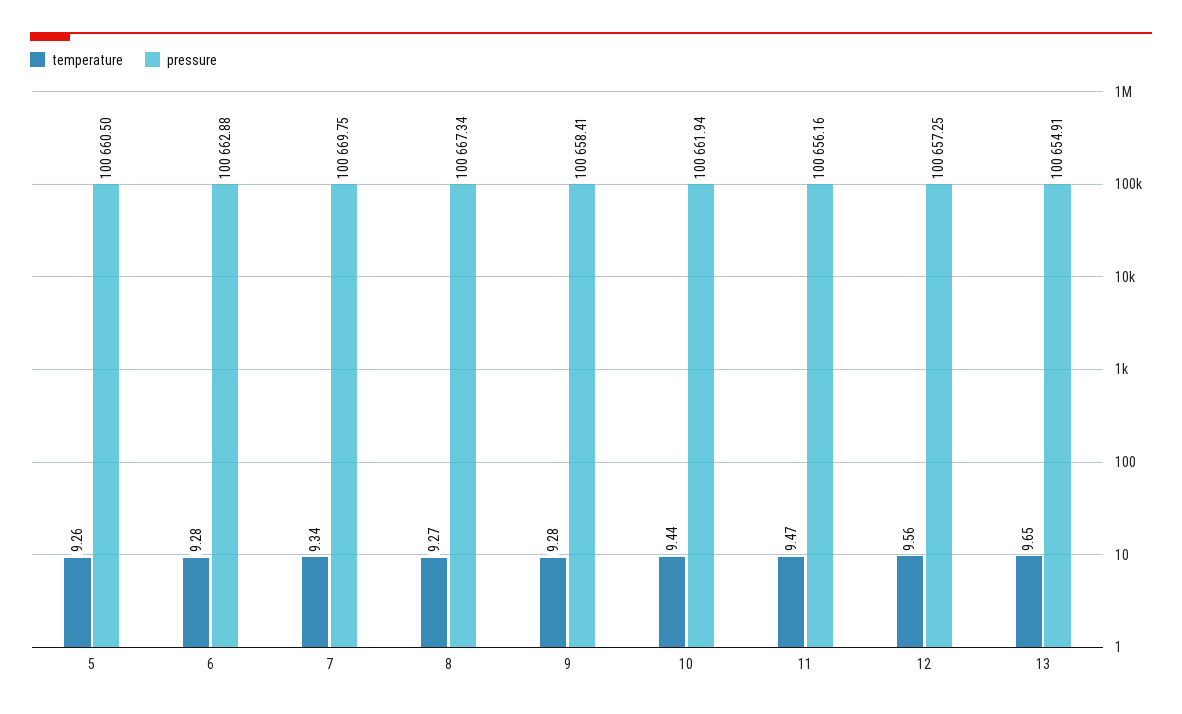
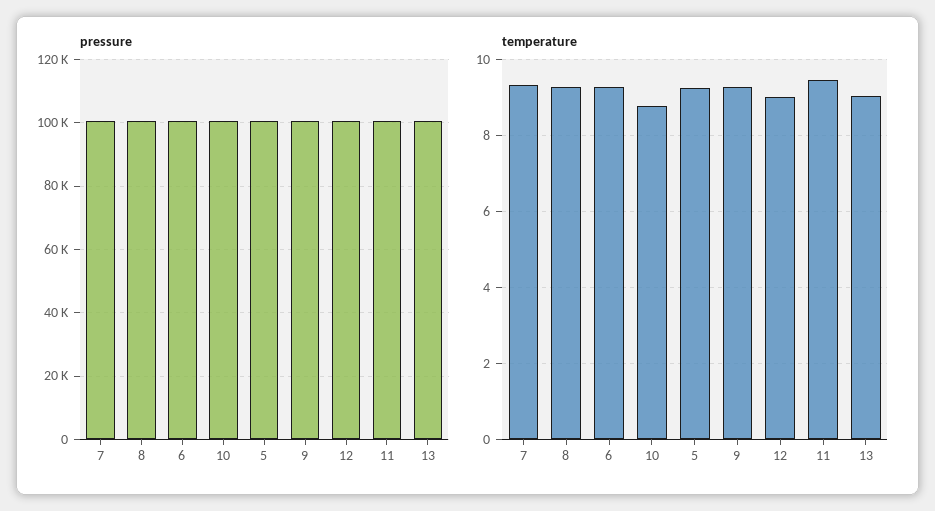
  {
    "temperature": {
      "5": 9.26,
      "6": 9.28,
      "7": 9.34,
      "8": 9.27,
      "9": 9.28,
-     "10": 9.44,
+     "10": 8.8,
      "11": 9.47,
-     "12": 9.56,
+     "12": 9,
-     "13": 9.65
+     "13": 9
    },
    "pressure": {
      "5": 100660.5,
      "6": 100662.88,
      "7": 100669.75,
      "8": 100667.34,
      "9": 100658.41,
      "10": 100661.94,
      "11": 100656.16,
      "12": 100657.25,
      "13": 100654.91
    }
  }

